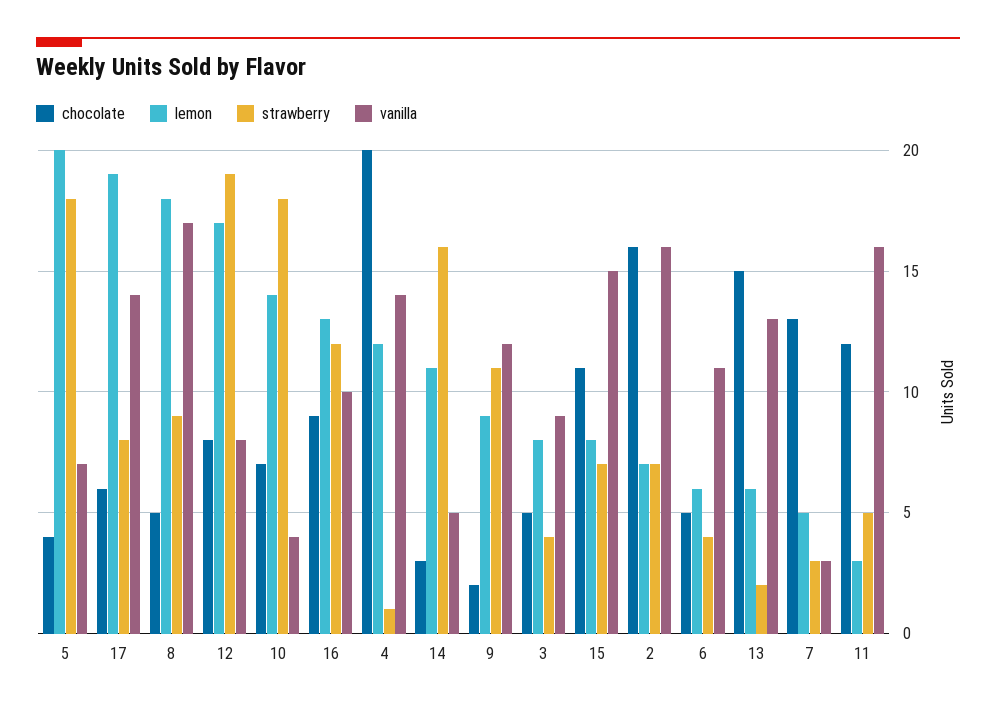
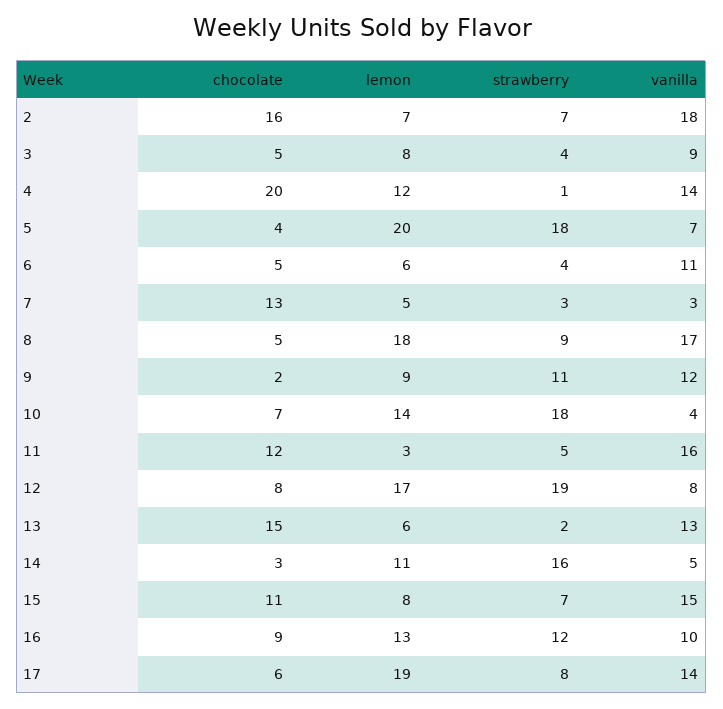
  {
    "chocolate": {
      "5": 4,
      "17": 6,
      "8": 5,
      "12": 8,
      "10": 7,
      "16": 9,
      "4": 20,
      "14": 3,
      "9": 2,
      "3": 5,
      "15": 11,
      "2": 16,
      "6": 5,
      "13": 15,
      "7": 13,
      "11": 12
    },
    "lemon": {
      "5": 20,
      "17": 19,
      "8": 18,
      "12": 17,
      "10": 14,
      "16": 13,
      "4": 12,
      "14": 11,
      "9": 9,
      "3": 8,
      "15": 8,
      "2": 7,
      "6": 6,
      "13": 6,
      "7": 5,
      "11": 3
    },
    "strawberry": {
      "5": 18,
      "17": 8,
      "8": 9,
      "12": 19,
      "10": 18,
      "16": 12,
      "4": 1,
      "14": 16,
      "9": 11,
      "3": 4,
      "15": 7,
      "2": 7,
      "6": 4,
      "13": 2,
      "7": 3,
      "11": 5
    },
    "vanilla": {
      "5": 7,
      "17": 14,
      "8": 17,
      "12": 8,
      "10": 4,
      "16": 10,
      "4": 14,
      "14": 5,
      "9": 12,
      "3": 9,
      "15": 15,
-     "2": 16,
+     "2": 18,
      "6": 11,
      "13": 13,
      "7": 3,
      "11": 16
    }
  }

